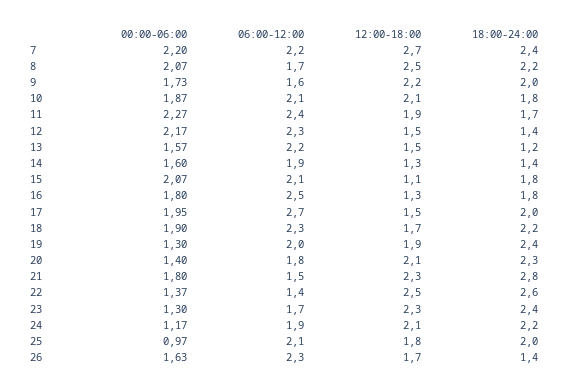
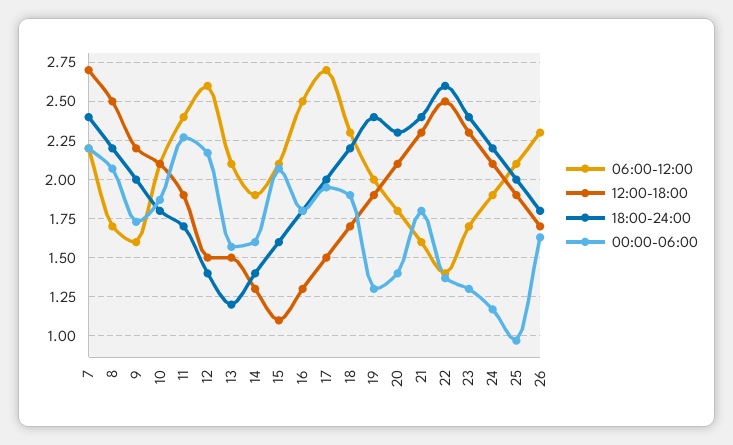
  {
    "00:00-06:00": {
      "7": 2.2,
      "8": 2.07,
      "9": 1.73,
      "10": 1.87,
      "11": 2.27,
      "12": 2.17,
      "13": 1.57,
      "14": 1.6,
      "15": 2.07,
      "16": 1.8,
      "17": 1.95,
      "18": 1.9,
      "19": 1.3,
      "20": 1.4,
      "21": 1.8,
      "22": 1.37,
      "23": 1.3,
      "24": 1.17,
      "25": 0.97,
      "26": 1.63
    },
    "06:00-12:00": {
      "7": 2.2,
      "8": 1.7,
      "9": 1.6,
      "10": 2.1,
      "11": 2.4,
-     "12": 2.3,
+     "12": 2.6,
-     "13": 2.2,
+     "13": 2.1,
      "14": 1.9,
      "15": 2.1,
      "16": 2.5,
      "17": 2.7,
      "18": 2.3,
      "19": 2,
      "20": 1.8,
-     "21": 1.5,
+     "21": 1.6,
      "22": 1.4,
      "23": 1.7,
      "24": 1.9,
      "25": 2.1,
      "26": 2.3
    },
    "12:00-18:00": {
      "7": 2.7,
      "8": 2.5,
      "9": 2.2,
      "10": 2.1,
      "11": 1.9,
      "12": 1.5,
      "13": 1.5,
      "14": 1.3,
      "15": 1.1,
      "16": 1.3,
      "17": 1.5,
      "18": 1.7,
      "19": 1.9,
      "20": 2.1,
      "21": 2.3,
      "22": 2.5,
      "23": 2.3,
      "24": 2.1,
-     "25": 1.8,
+     "25": 1.9,
      "26": 1.7
    },
    "18:00-24:00": {
      "7": 2.4,
      "8": 2.2,
      "9": 2,
      "10": 1.8,
      "11": 1.7,
      "12": 1.4,
      "13": 1.2,
      "14": 1.4,
-     "15": 1.8,
+     "15": 1.6,
      "16": 1.8,
      "17": 2,
      "18": 2.2,
      "19": 2.4,
      "20": 2.3,
-     "21": 2.8,
+     "21": 2.4,
      "22": 2.6,
      "23": 2.4,
      "24": 2.2,
      "25": 2,
-     "26": 1.4
+     "26": 1.8
    }
  }

